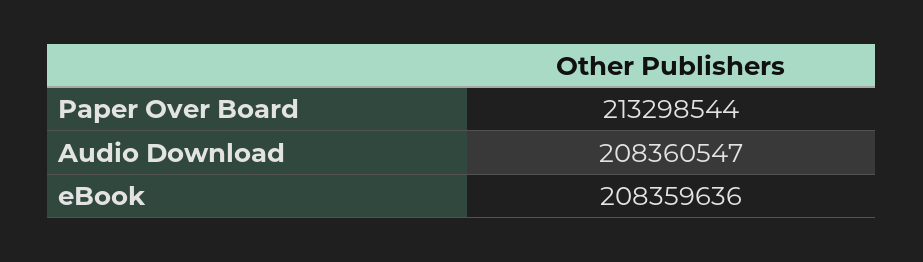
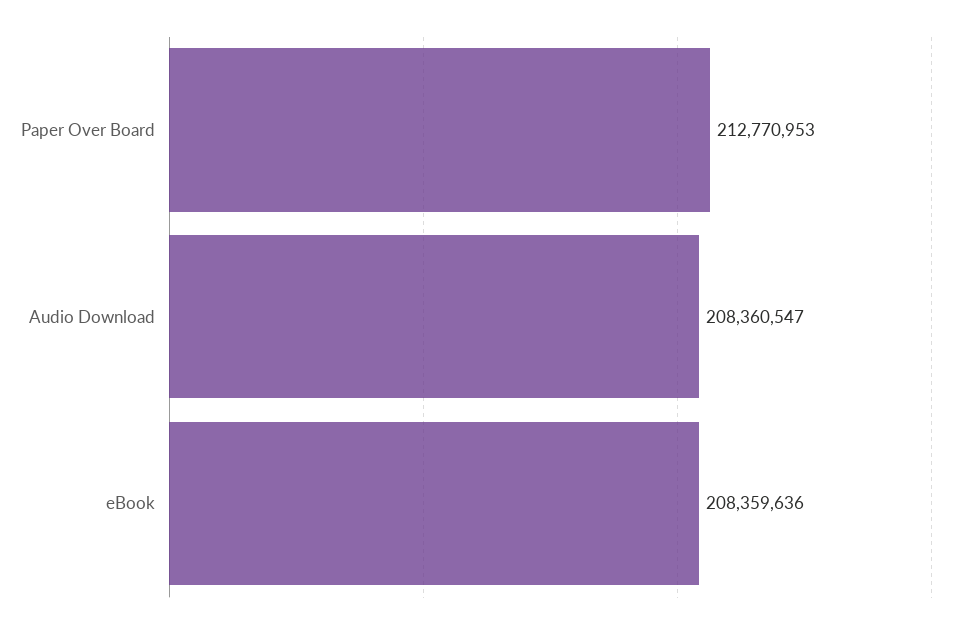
  {
-   "Paper Over Board": 213298544,
+   "Paper Over Board": 212770953,
    "Audio Download": 208360547,
    "eBook": 208359636
  }

